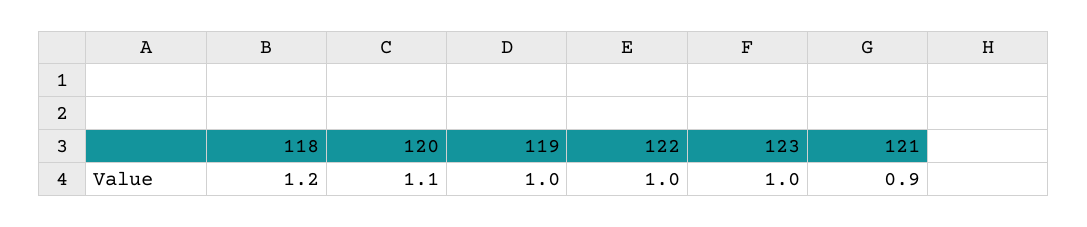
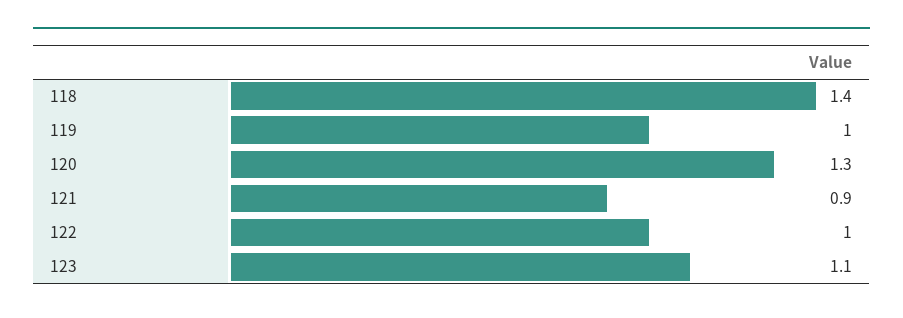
  {
-   "118": 1.2,
+   "118": 1.4,
-   "120": 1.1,
+   "120": 1.3,
    "119": 1,
    "122": 1,
-   "123": 1,
+   "123": 1.1,
    "121": 0.9
  }

